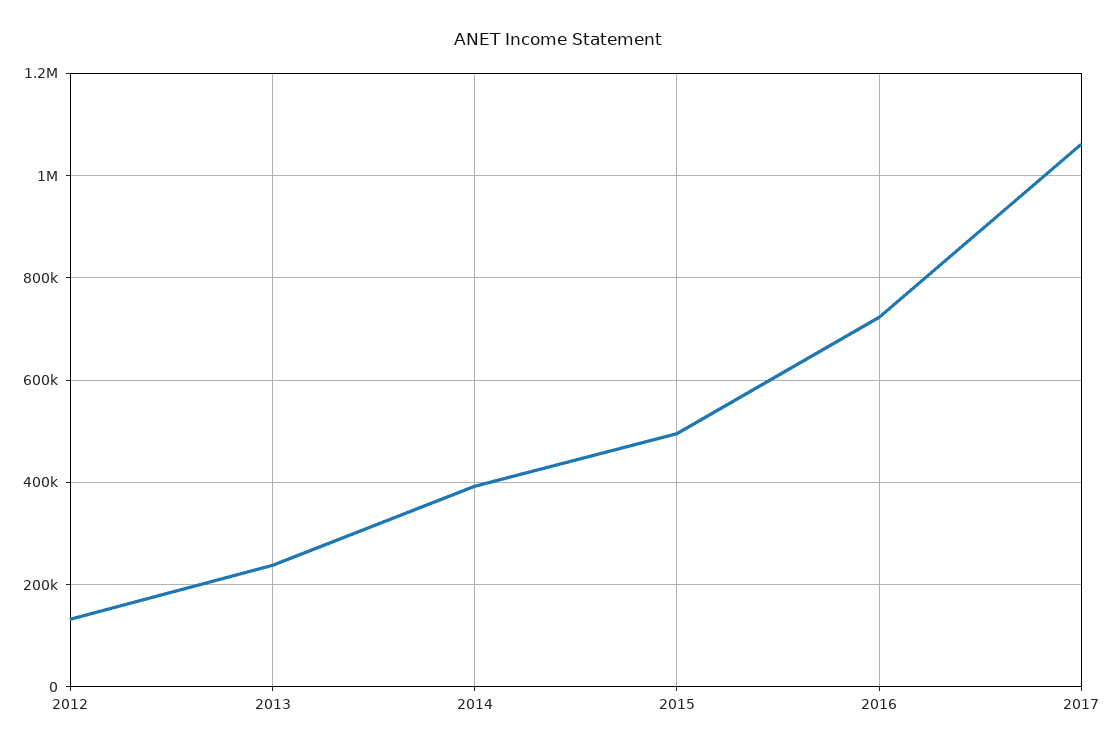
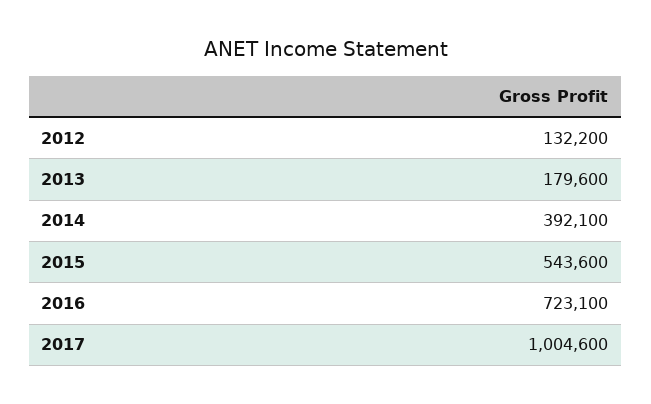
  {
    "2012": 132200,
-   "2013": 240000,
+   "2013": 179600,
    "2014": 392100,
-   "2015": 500000,
+   "2015": 543600,
    "2016": 723100,
-   "2017": 1060000
+   "2017": 1004600
  }

